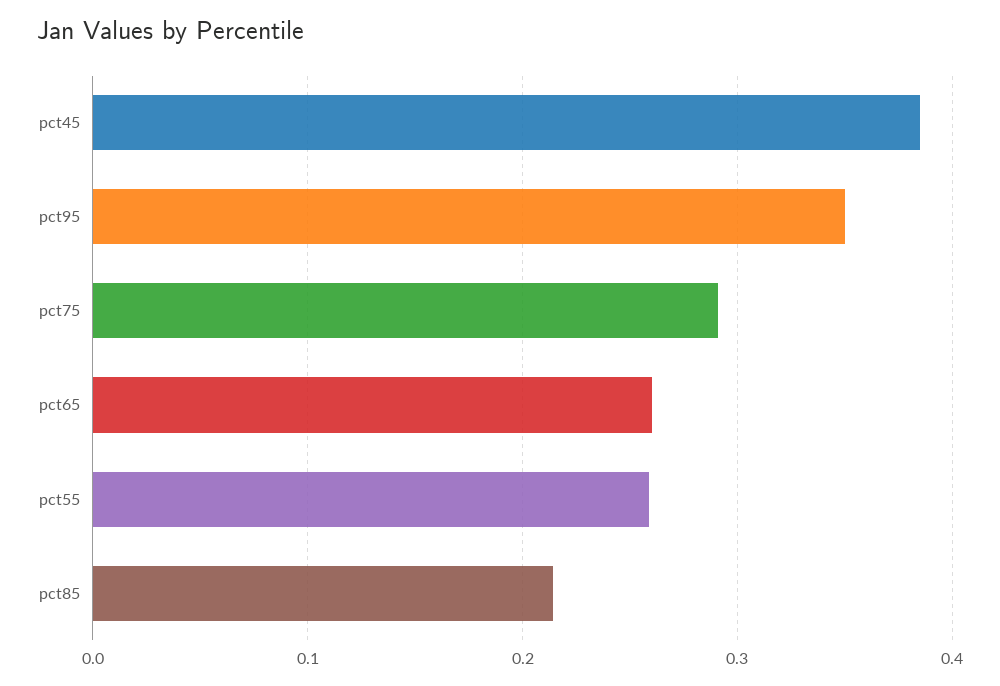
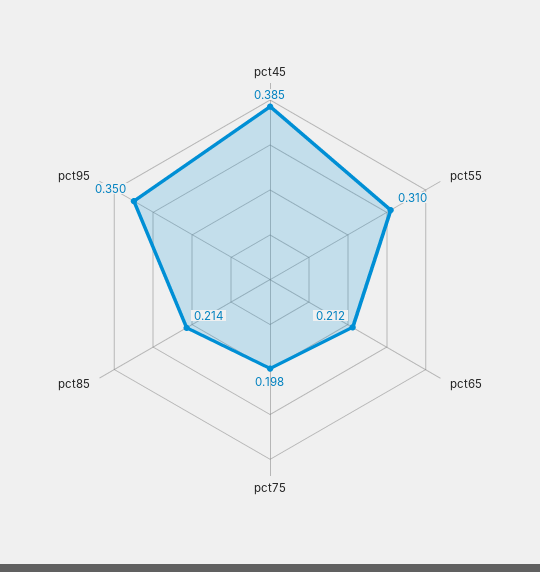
  {
    "pct45": 0.385,
    "pct95": 0.35,
-   "pct75": 0.29,
+   "pct75": 0.198,
-   "pct65": 0.26,
+   "pct65": 0.212,
-   "pct55": 0.26,
+   "pct55": 0.31,
    "pct85": 0.214
  }

